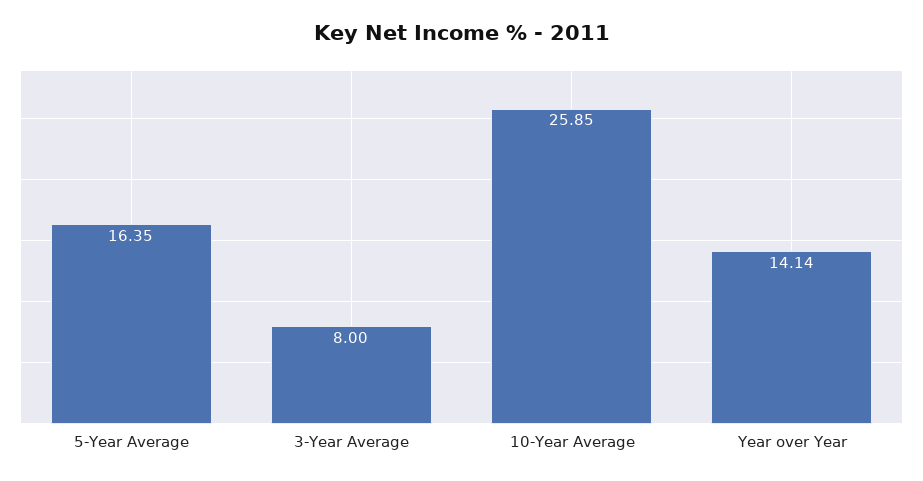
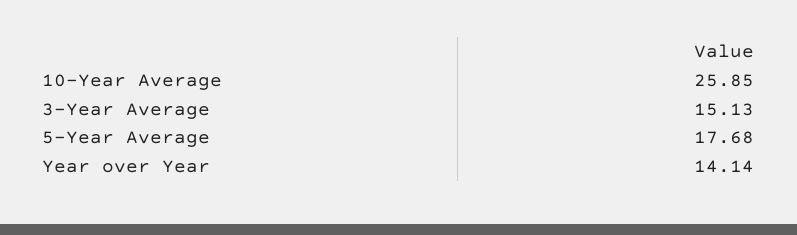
  {
-   "5-Year Average": 16.35,
+   "5-Year Average": 17.68,
-   "3-Year Average": 8,
+   "3-Year Average": 15.13,
    "10-Year Average": 25.85,
    "Year over Year": 14.14
  }

